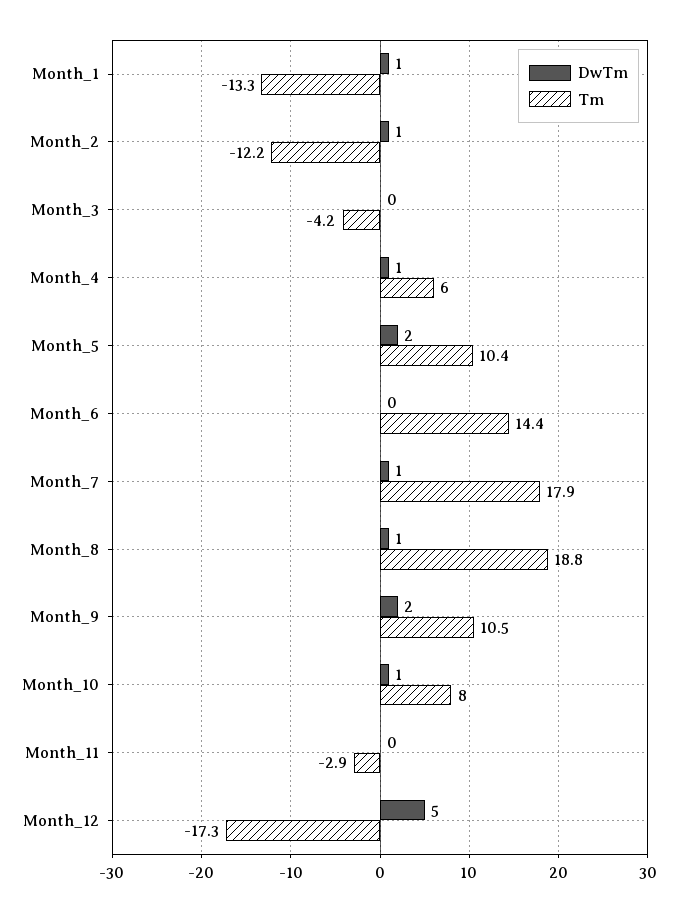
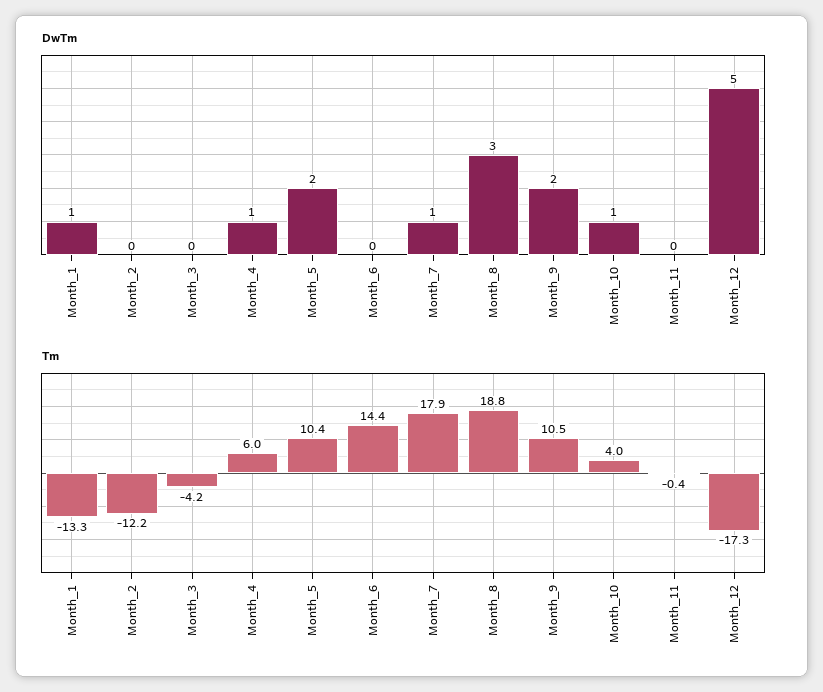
  {
    "DwTm": {
      "Month_1": 1,
-     "Month_2": 1,
+     "Month_2": 0,
      "Month_3": 0,
      "Month_4": 1,
      "Month_5": 2,
      "Month_6": 0,
      "Month_7": 1,
-     "Month_8": 1,
+     "Month_8": 3,
      "Month_9": 2,
      "Month_10": 1,
      "Month_11": 0,
      "Month_12": 5
    },
    "Tm": {
      "Month_1": -13.3,
      "Month_2": -12.2,
      "Month_3": -4.2,
      "Month_4": 6,
      "Month_5": 10.4,
      "Month_6": 14.4,
      "Month_7": 17.9,
      "Month_8": 18.8,
      "Month_9": 10.5,
-     "Month_10": 8,
+     "Month_10": 4,
-     "Month_11": -2.9,
+     "Month_11": -0.4,
      "Month_12": -17.3
    }
  }

